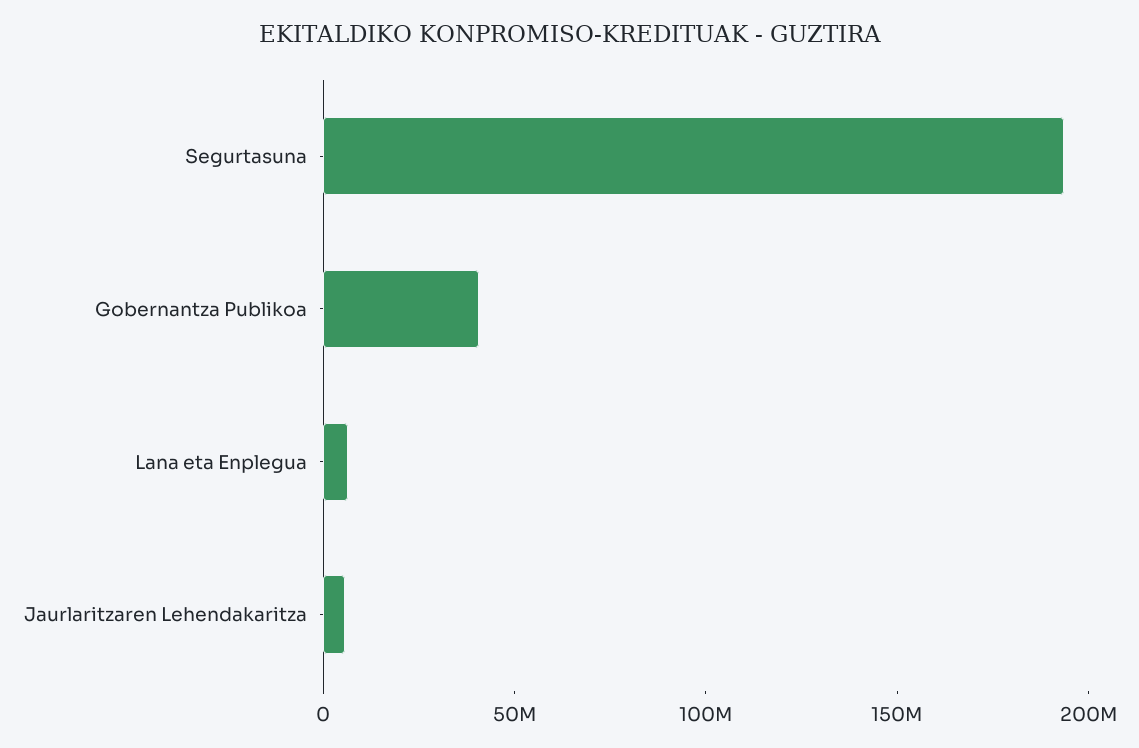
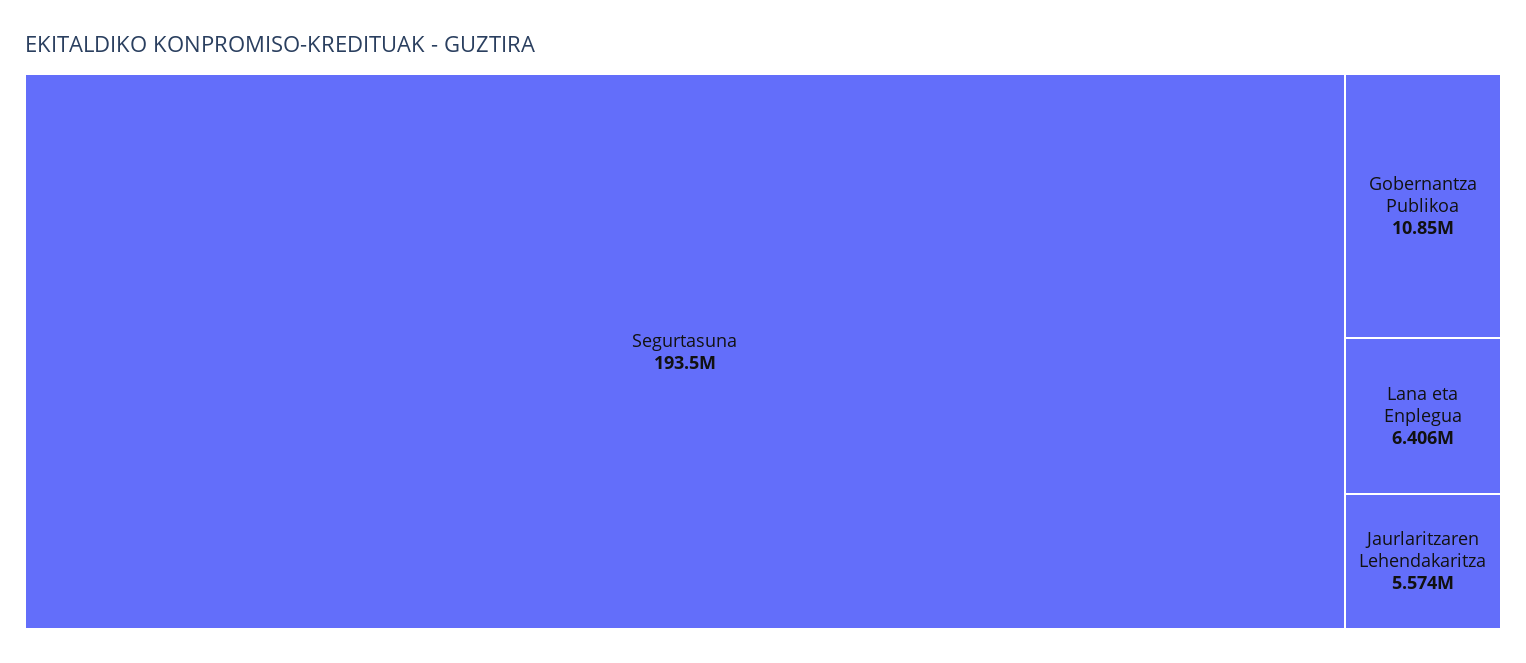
  {
    "Segurtasuna": 193500000,
-   "Gobernantza Publikoa": 40000000,
+   "Gobernantza Publikoa": 10850000,
    "Lana eta Enplegua": 6406000,
    "Jaurlaritzaren Lehendakaritza": 5574000
  }

